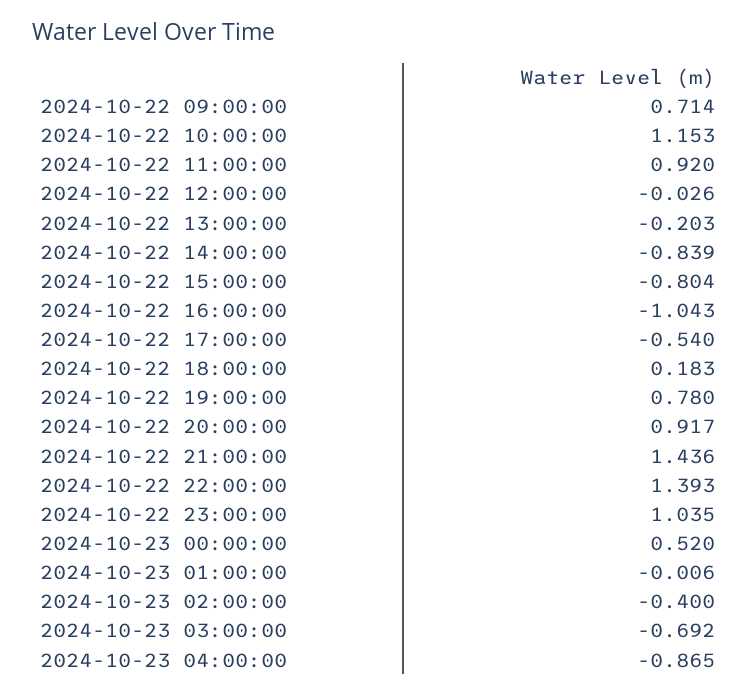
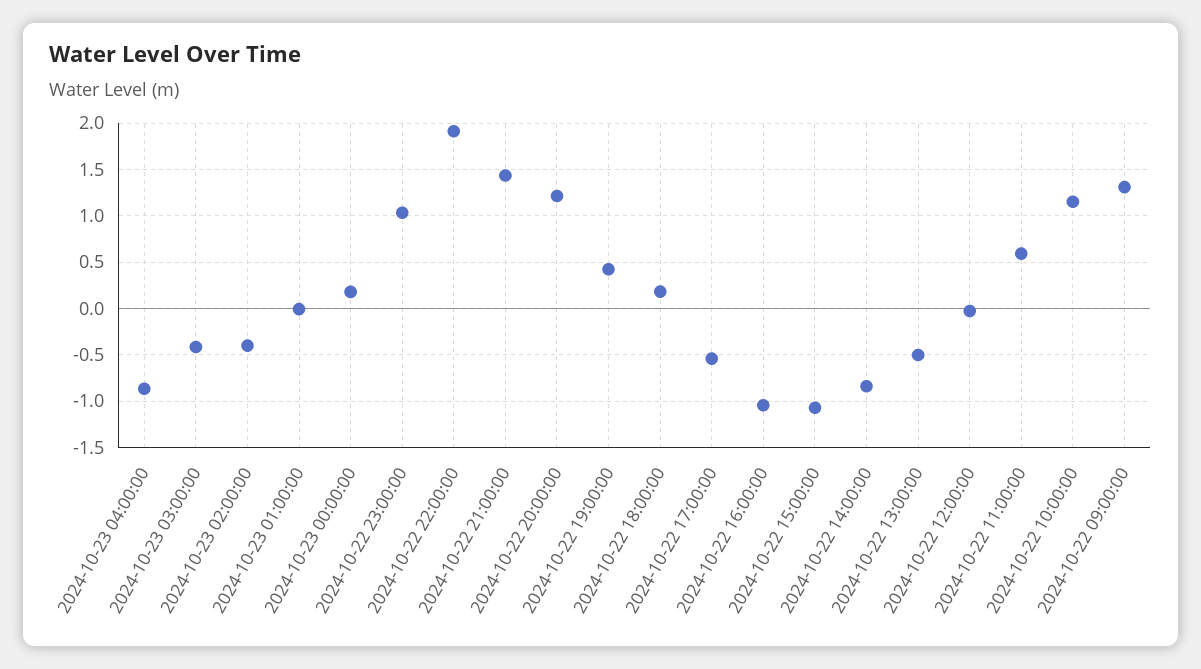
  {
-   "2024-10-22 09:00:00": 0.714,
+   "2024-10-22 09:00:00": 1.3,
    "2024-10-22 10:00:00": 1.153,
-   "2024-10-22 11:00:00": 0.92,
+   "2024-10-22 11:00:00": 0.6,
    "2024-10-22 12:00:00": -0.026,
-   "2024-10-22 13:00:00": -0.203,
+   "2024-10-22 13:00:00": -0.5,
    "2024-10-22 14:00:00": -0.839,
-   "2024-10-22 15:00:00": -0.804,
+   "2024-10-22 15:00:00": -1.1,
    "2024-10-22 16:00:00": -1.043,
    "2024-10-22 17:00:00": -0.54,
    "2024-10-22 18:00:00": 0.183,
-   "2024-10-22 19:00:00": 0.78,
+   "2024-10-22 19:00:00": 0.4,
-   "2024-10-22 20:00:00": 0.917,
+   "2024-10-22 20:00:00": 1.2,
    "2024-10-22 21:00:00": 1.436,
-   "2024-10-22 22:00:00": 1.393,
+   "2024-10-22 22:00:00": 1.9,
    "2024-10-22 23:00:00": 1.035,
-   "2024-10-23 00:00:00": 0.52,
+   "2024-10-23 00:00:00": 0.2,
    "2024-10-23 01:00:00": -0.006,
    "2024-10-23 02:00:00": -0.4,
-   "2024-10-23 03:00:00": -0.692,
+   "2024-10-23 03:00:00": -0.4,
    "2024-10-23 04:00:00": -0.865
  }

